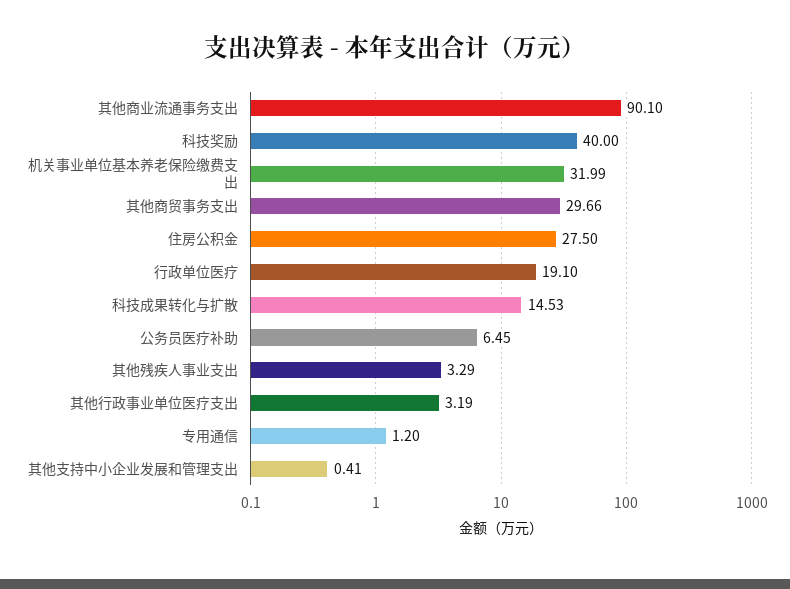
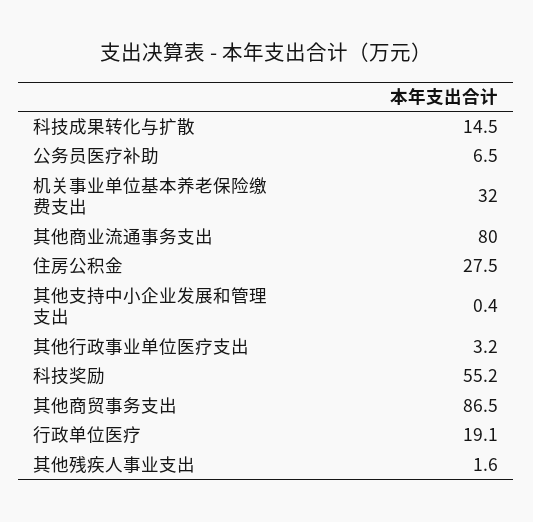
  {
-   "其他商业流通事务支出": 90.1,
+   "其他商业流通事务支出": 80,
-   "科技奖励": 40,
+   "科技奖励": 55.2,
    "机关事业单位基本养老保险缴费支出": 31.99,
-   "其他商贸事务支出": 29.66,
+   "其他商贸事务支出": 86.5,
    "住房公积金": 27.5,
    "行政单位医疗": 19.1,
    "科技成果转化与扩散": 14.53,
    "公务员医疗补助": 6.45,
-   "其他残疾人事业支出": 3.29,
+   "其他残疾人事业支出": 1.6,
    "其他行政事业单位医疗支出": 3.19,
-   "专用通信": 1.2,
    "其他支持中小企业发展和管理支出": 0.41
  }

